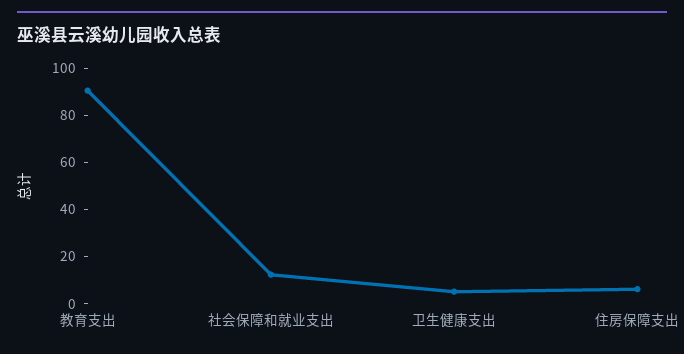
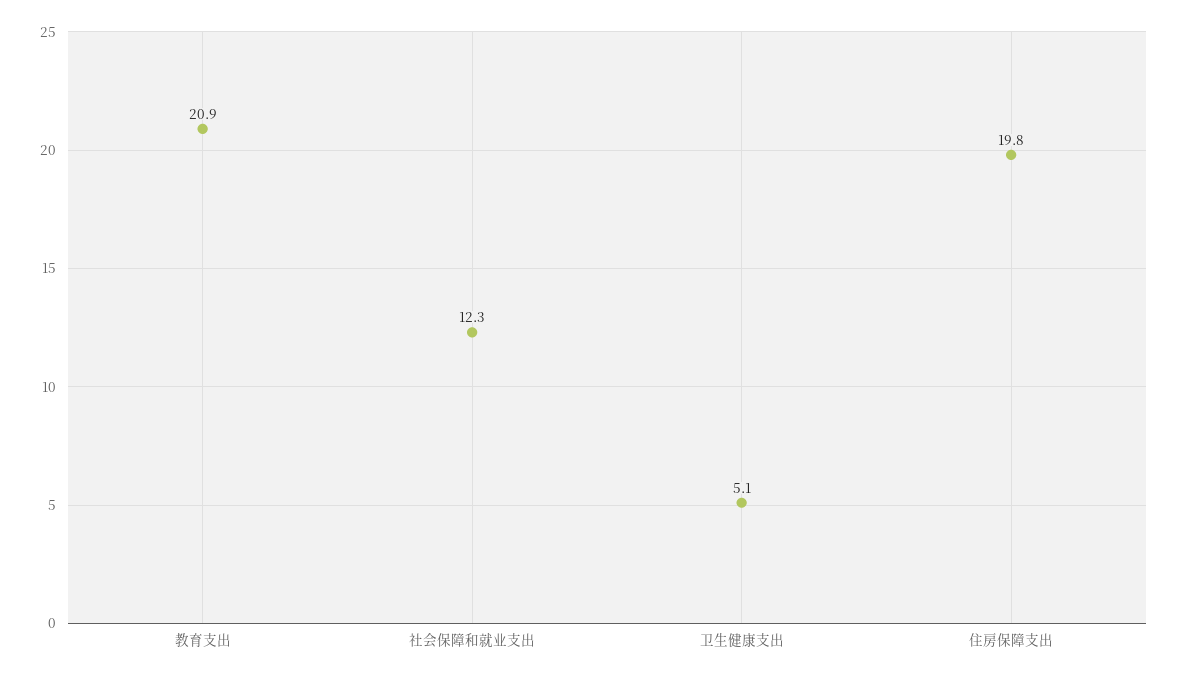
  {
-   "教育支出": 90,
+   "教育支出": 20.9,
    "社会保障和就业支出": 12.3,
    "卫生健康支出": 5.1,
-   "住房保障支出": 5
+   "住房保障支出": 19.8
  }

